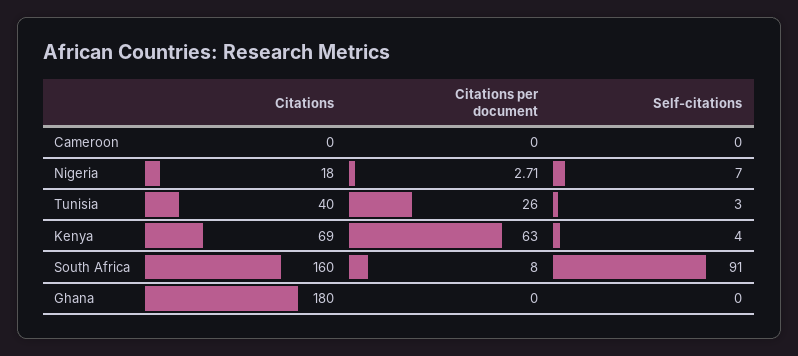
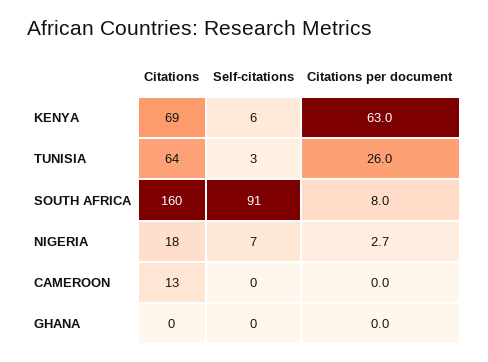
  {
    "Citations": {
-     "Cameroon": 0,
+     "Cameroon": 13,
      "Nigeria": 18,
-     "Tunisia": 40,
+     "Tunisia": 64,
      "Kenya": 69,
      "South Africa": 160,
-     "Ghana": 180
+     "Ghana": 0
    },
    "Citations per document": {
      "Cameroon": 0,
      "Nigeria": 2.71,
      "Tunisia": 26,
      "Kenya": 63,
      "South Africa": 8,
      "Ghana": 0
    },
    "Self-citations": {
      "Cameroon": 0,
      "Nigeria": 7,
      "Tunisia": 3,
-     "Kenya": 4,
+     "Kenya": 6,
      "South Africa": 91,
      "Ghana": 0
    }
  }

